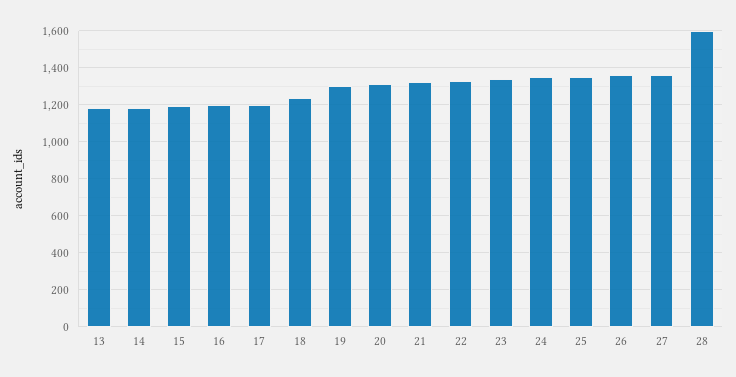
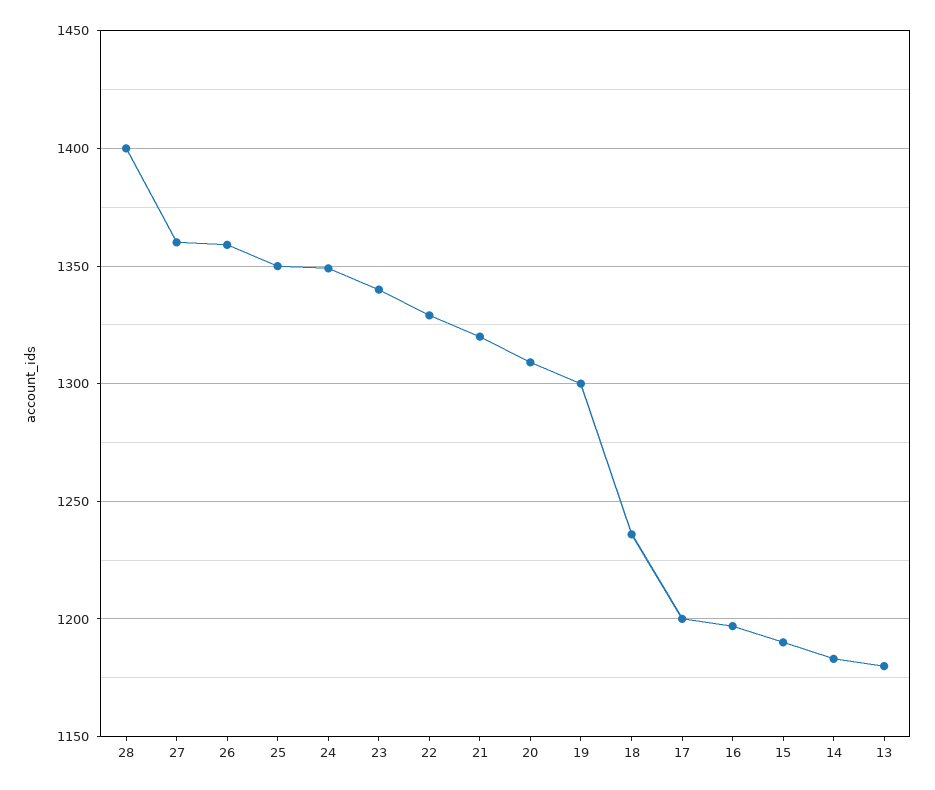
  {
    "13": 1180,
    "14": 1185,
    "15": 1190,
    "16": 1195,
    "17": 1200,
    "18": 1235,
    "19": 1300,
    "20": 1310,
    "21": 1320,
    "22": 1330,
    "23": 1340,
    "24": 1350,
    "25": 1350,
    "26": 1360,
    "27": 1360,
-   "28": 1600
+   "28": 1400
  }

